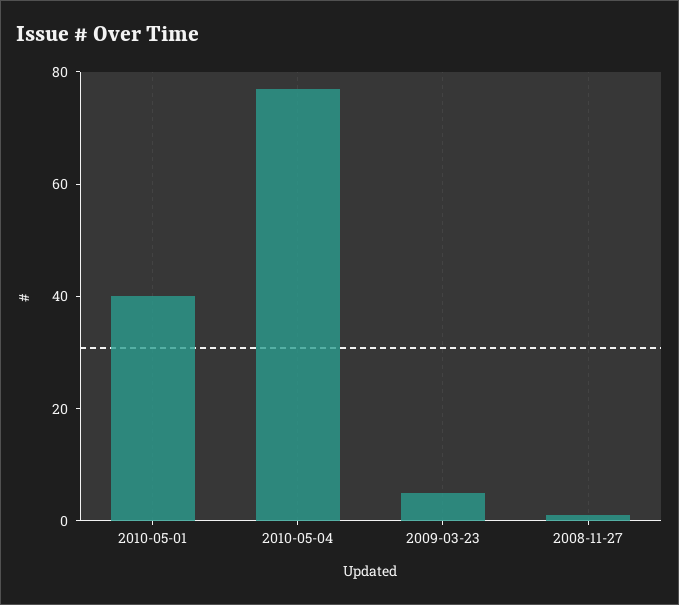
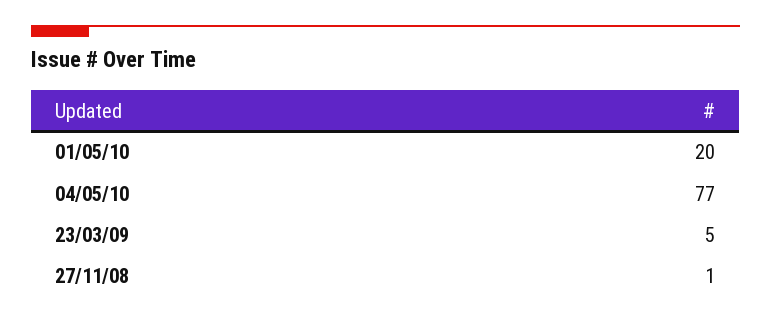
  {
-   "2010-05-01": 40,
+   "2010-05-01": 20,
    "2010-05-04": 77,
    "2009-03-23": 5,
    "2008-11-27": 1
  }

